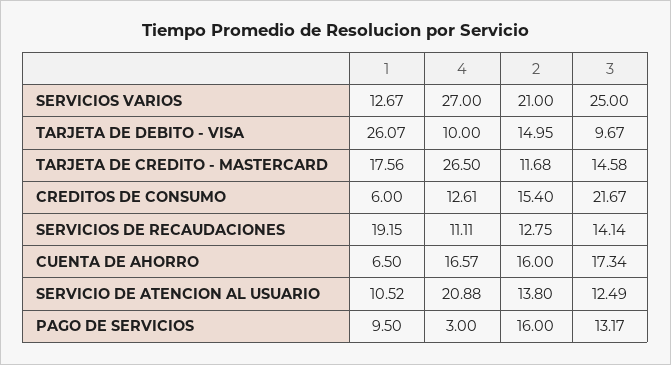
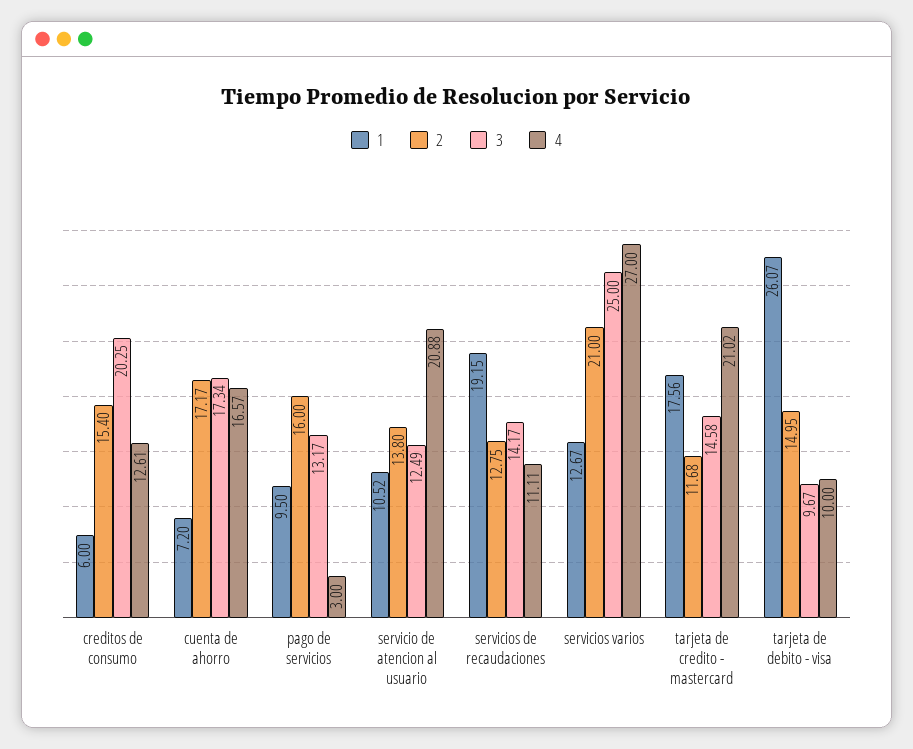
  {
    "1": {
      "SERVICIOS VARIOS": 12.67,
      "TARJETA DE DEBITO - VISA": 26.07,
      "TARJETA DE CREDITO - MASTERCARD": 17.56,
      "CREDITOS DE CONSUMO": 6,
      "SERVICIOS DE RECAUDACIONES": 19.15,
-     "CUENTA DE AHORRO": 6.5,
+     "CUENTA DE AHORRO": 7.2,
      "SERVICIO DE ATENCION AL USUARIO": 10.52,
      "PAGO DE SERVICIOS": 9.5
    },
    "4": {
      "SERVICIOS VARIOS": 27,
      "TARJETA DE DEBITO - VISA": 10,
-     "TARJETA DE CREDITO - MASTERCARD": 26.5,
+     "TARJETA DE CREDITO - MASTERCARD": 21.02,
      "CREDITOS DE CONSUMO": 12.61,
      "SERVICIOS DE RECAUDACIONES": 11.11,
      "CUENTA DE AHORRO": 16.57,
      "SERVICIO DE ATENCION AL USUARIO": 20.88,
      "PAGO DE SERVICIOS": 3
    },
    "2": {
      "SERVICIOS VARIOS": 21,
      "TARJETA DE DEBITO - VISA": 14.95,
      "TARJETA DE CREDITO - MASTERCARD": 11.68,
      "CREDITOS DE CONSUMO": 15.4,
      "SERVICIOS DE RECAUDACIONES": 12.75,
-     "CUENTA DE AHORRO": 16,
+     "CUENTA DE AHORRO": 17.17,
      "SERVICIO DE ATENCION AL USUARIO": 13.8,
      "PAGO DE SERVICIOS": 16
    },
    "3": {
      "SERVICIOS VARIOS": 25,
      "TARJETA DE DEBITO - VISA": 9.67,
      "TARJETA DE CREDITO - MASTERCARD": 14.58,
-     "CREDITOS DE CONSUMO": 21.67,
+     "CREDITOS DE CONSUMO": 20.25,
-     "SERVICIOS DE RECAUDACIONES": 14.14,
+     "SERVICIOS DE RECAUDACIONES": 14.17,
      "CUENTA DE AHORRO": 17.34,
      "SERVICIO DE ATENCION AL USUARIO": 12.49,
      "PAGO DE SERVICIOS": 13.17
    }
  }

